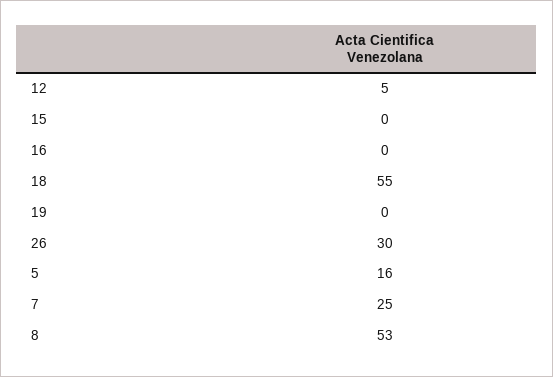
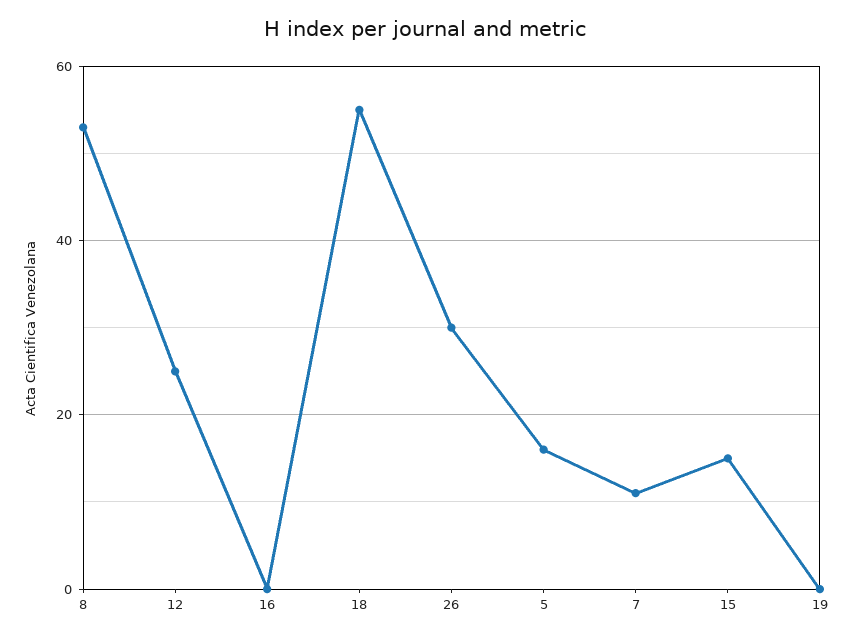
  {
-   "12": 5,
+   "12": 25,
-   "15": 0,
+   "15": 15,
    "16": 0,
    "18": 55,
    "19": 0,
    "26": 30,
    "5": 16,
-   "7": 25,
+   "7": 10,
    "8": 53
  }

